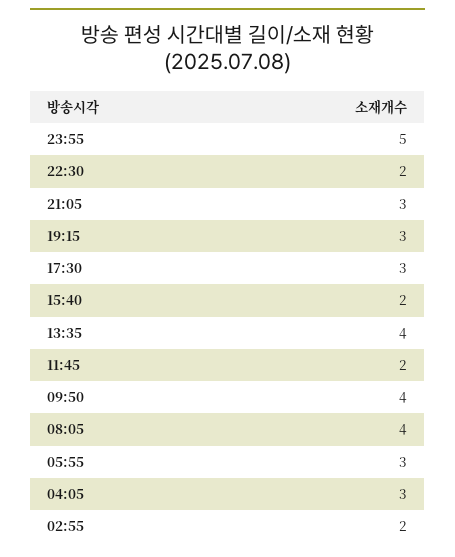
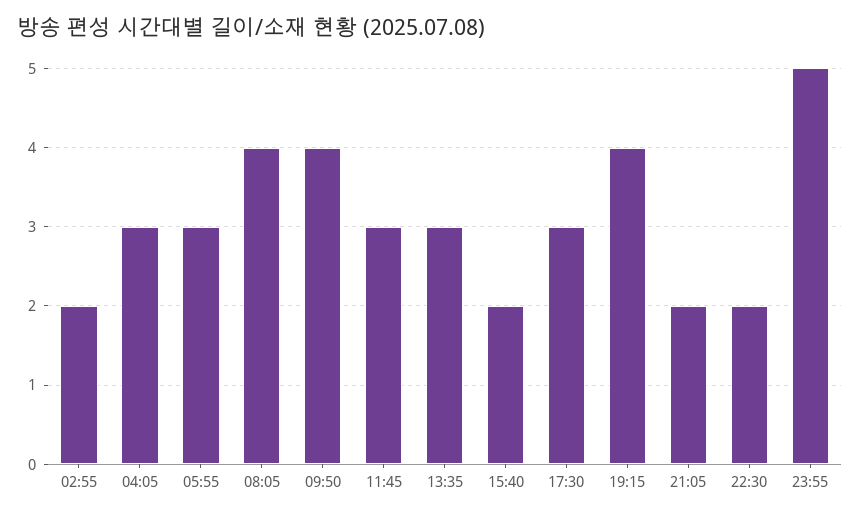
  {
    "23:55": 5,
    "22:30": 2,
-   "21:05": 3,
+   "21:05": 2,
-   "19:15": 3,
+   "19:15": 4,
    "17:30": 3,
    "15:40": 2,
-   "13:35": 4,
+   "13:35": 3,
-   "11:45": 2,
+   "11:45": 3,
    "09:50": 4,
    "08:05": 4,
    "05:55": 3,
    "04:05": 3,
    "02:55": 2
  }

